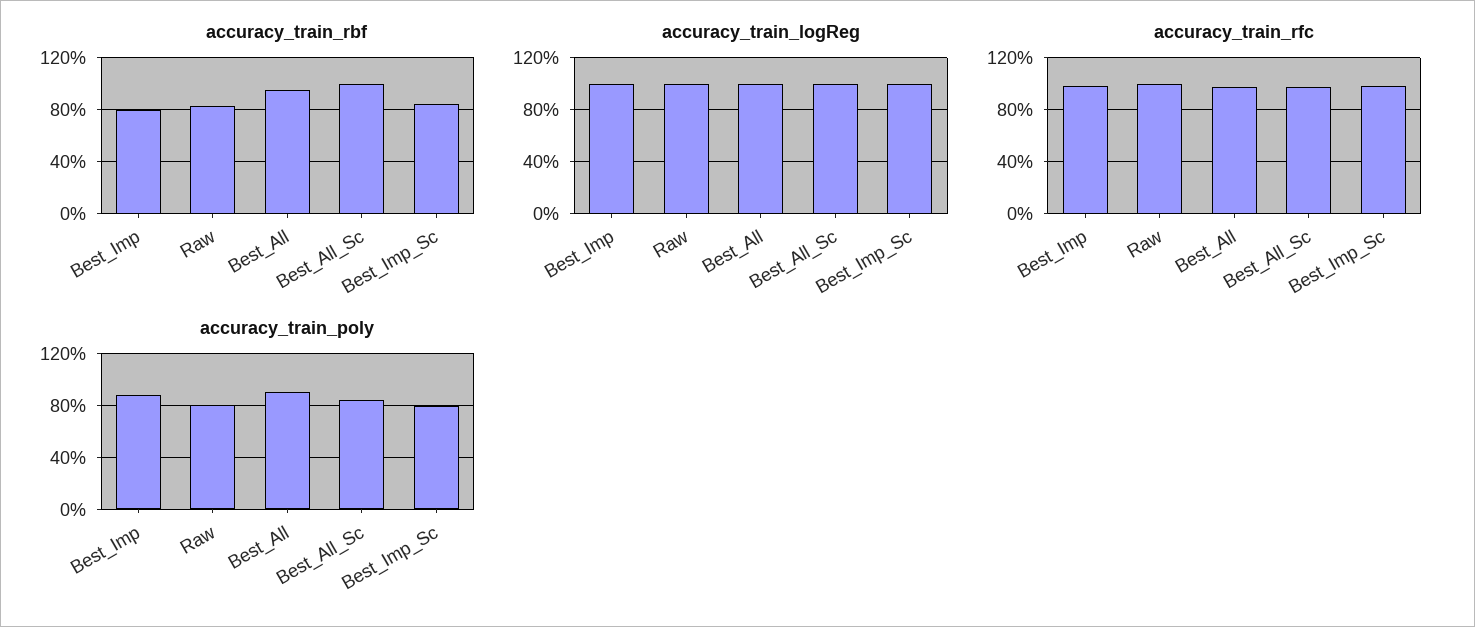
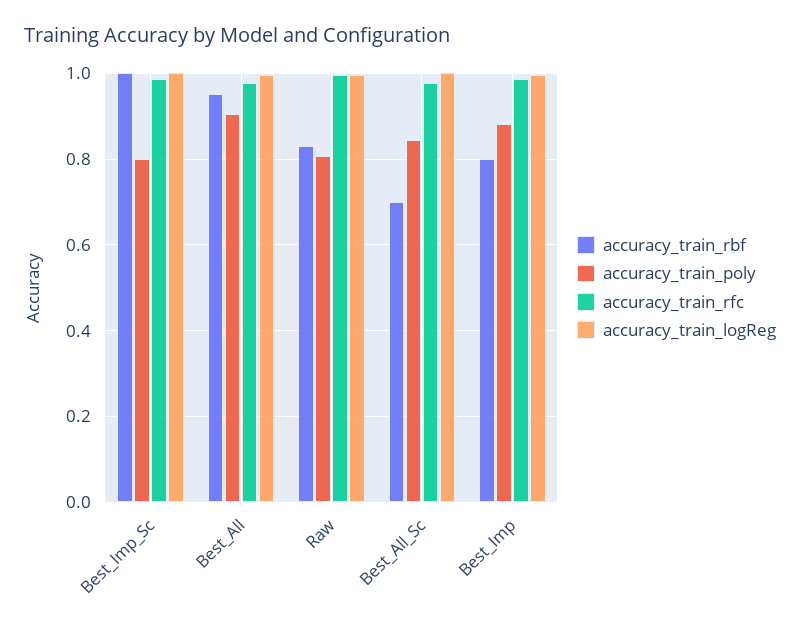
  {
    "accuracy_train_rbf": {
      "Best_Imp": 0.8,
      "Raw": 0.84,
      "Best_All": 0.96,
-     "Best_All_Sc": 1,
+     "Best_All_Sc": 0.7,
-     "Best_Imp_Sc": 0.85
+     "Best_Imp_Sc": 1
    },
    "accuracy_train_logReg": {
      "Best_Imp": 1,
      "Raw": 1,
      "Best_All": 1,
      "Best_All_Sc": 1,
      "Best_Imp_Sc": 1
    },
    "accuracy_train_rfc": {
      "Best_Imp": 0.98,
      "Raw": 1,
      "Best_All": 0.98,
      "Best_All_Sc": 0.98,
      "Best_Imp_Sc": 0.98
    },
    "accuracy_train_poly": {
      "Best_Imp": 0.88,
      "Raw": 0.8,
      "Best_All": 0.9,
      "Best_All_Sc": 0.84,
      "Best_Imp_Sc": 0.8
    }
  }

